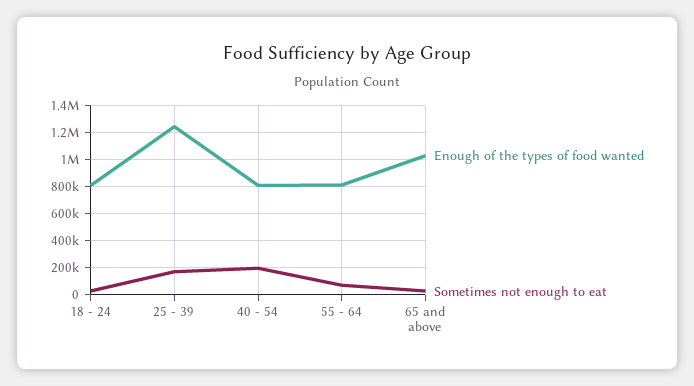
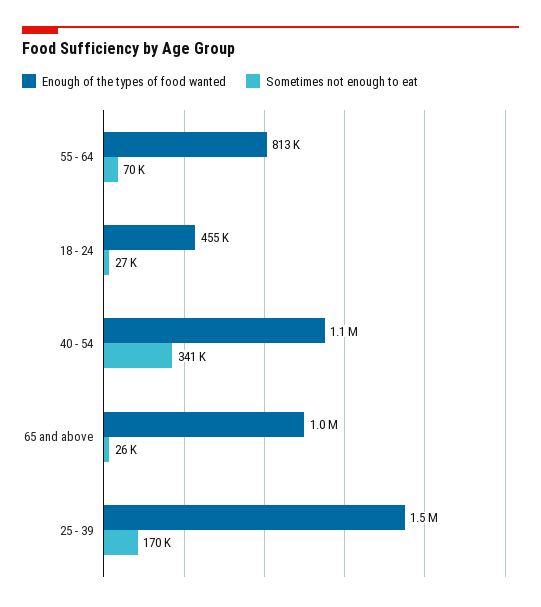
  {
    "Enough of the types of food wanted": {
-     "18 - 24": 800000,
+     "18 - 24": 455000,
-     "25 - 39": 1250000,
+     "25 - 39": 1500000,
-     "40 - 54": 800000,
+     "40 - 54": 1100000,
      "55 - 64": 813000,
      "65 and above": 1000000
    },
    "Sometimes not enough to eat": {
      "18 - 24": 27000,
      "25 - 39": 170000,
-     "40 - 54": 200000,
+     "40 - 54": 341000,
      "55 - 64": 70000,
      "65 and above": 26000
    }
  }

